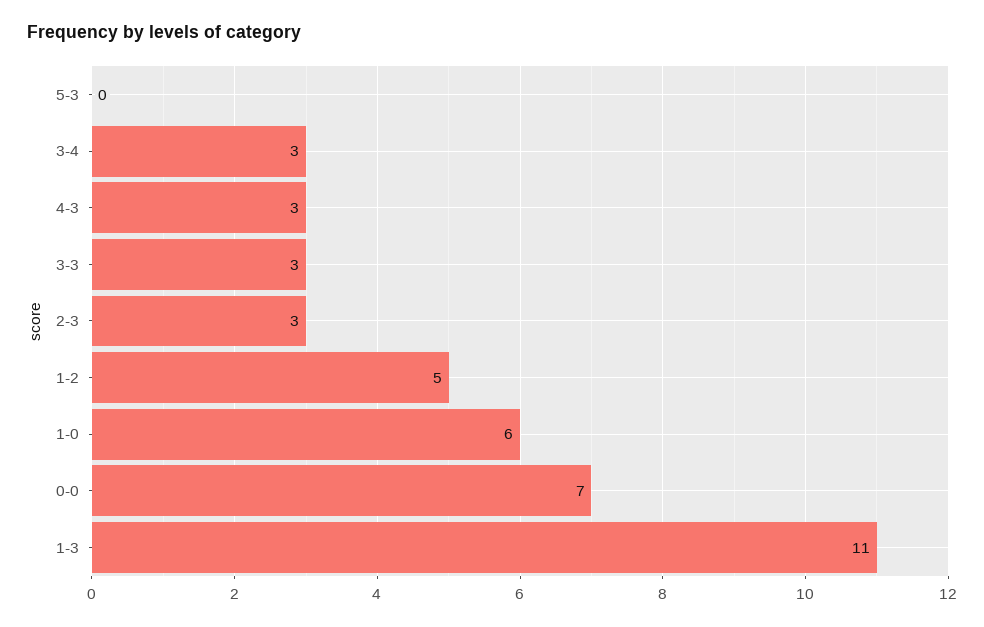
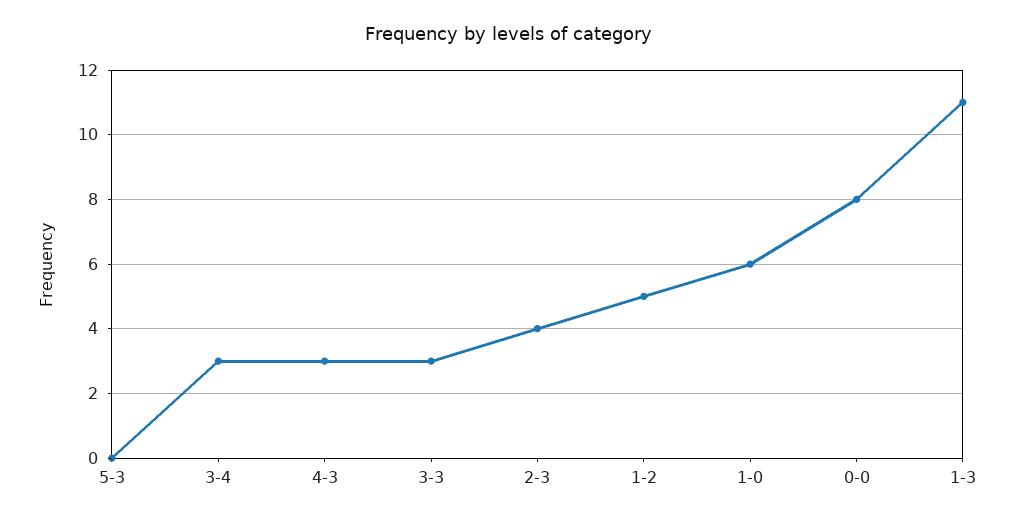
  {
    "5-3": 0,
    "3-4": 3,
    "4-3": 3,
    "3-3": 3,
-   "2-3": 3,
+   "2-3": 4,
    "1-2": 5,
    "1-0": 6,
-   "0-0": 7,
+   "0-0": 8,
    "1-3": 11
  }

